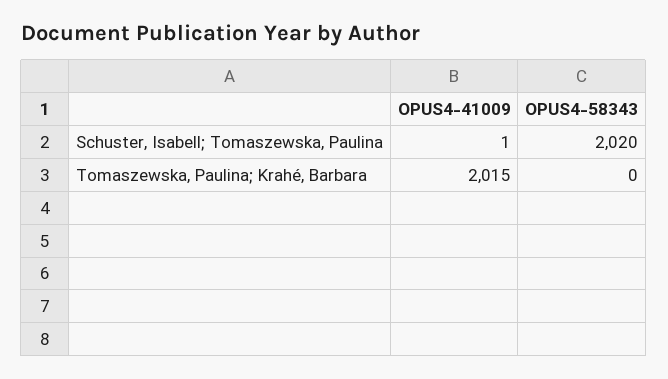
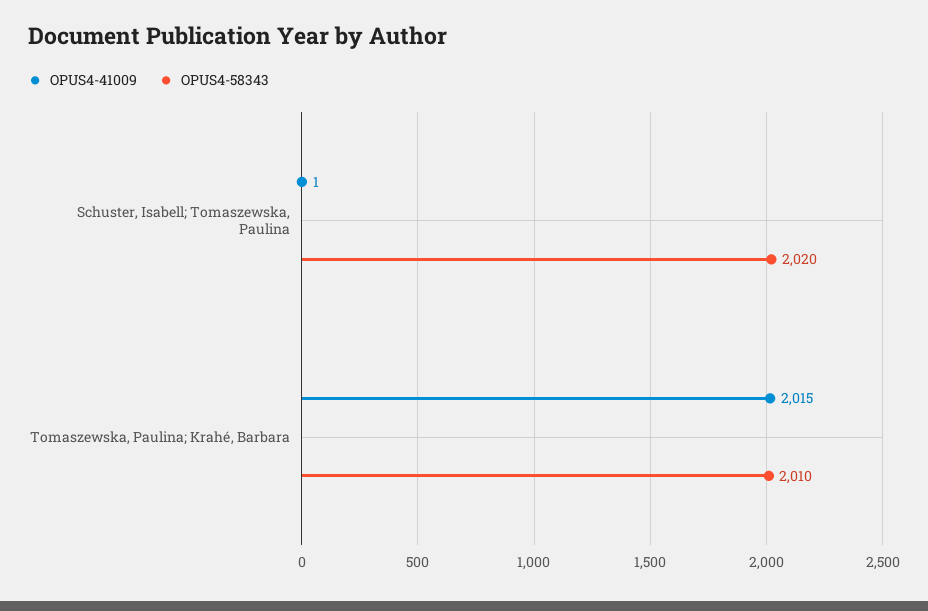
  {
    "OPUS4-41009": {
      "Schuster, Isabell; Tomaszewska, Paulina": 1,
      "Tomaszewska, Paulina; Krahé, Barbara": 2015
    },
    "OPUS4-58343": {
      "Schuster, Isabell; Tomaszewska, Paulina": 2020,
-     "Tomaszewska, Paulina; Krahé, Barbara": 0
+     "Tomaszewska, Paulina; Krahé, Barbara": 2010
    }
  }

